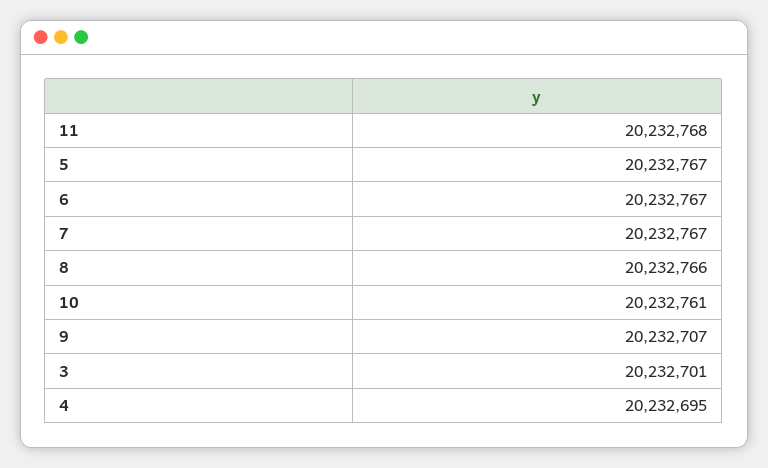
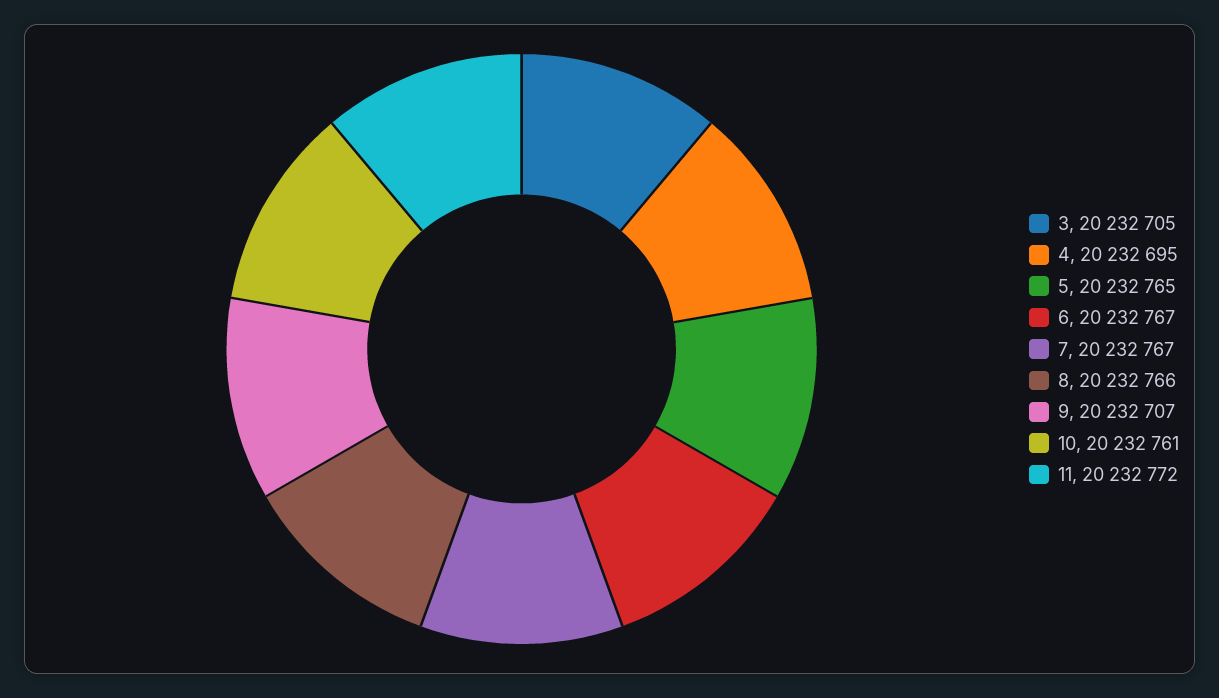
  {
-   "11": 20232768,
+   "11": 20232772,
-   "5": 20232767,
+   "5": 20232765,
    "6": 20232767,
    "7": 20232767,
    "8": 20232766,
    "10": 20232761,
    "9": 20232707,
-   "3": 20232701,
+   "3": 20232705,
    "4": 20232695
  }

